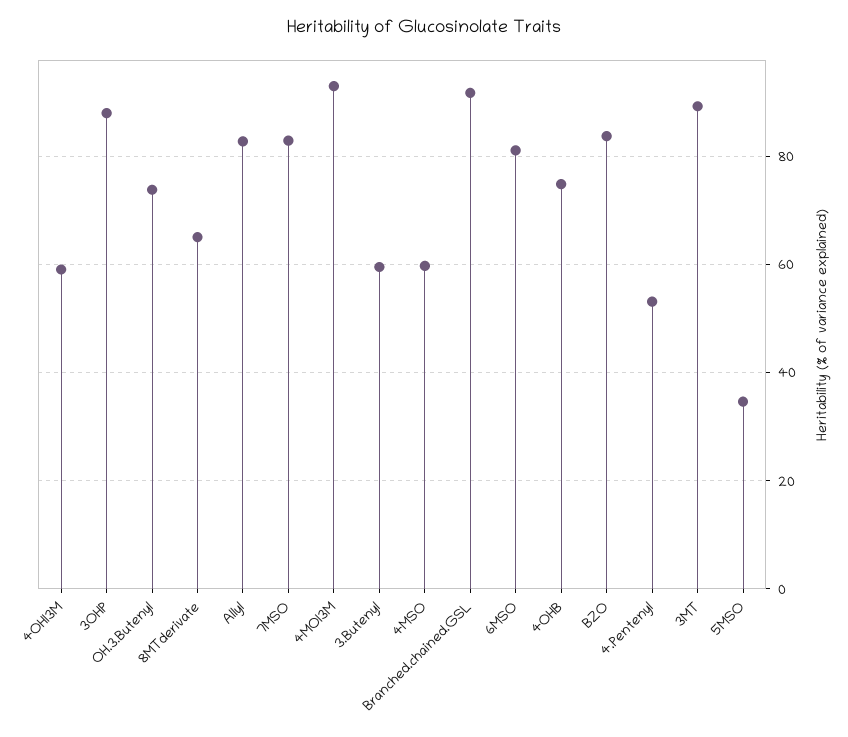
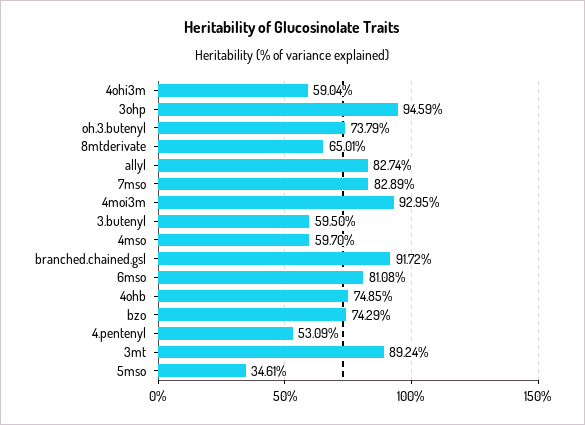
  {
    "4OHI3M": 59.04,
-   "3OHP": 88,
+   "3OHP": 94.59,
    "OH.3.Butenyl": 73.79,
    "8MTderivate": 65.01,
    "Allyl": 82.74,
    "7MSO": 82.89,
    "4MOI3M": 92.95,
    "3.Butenyl": 59.5,
    "4MSO": 59.7,
    "Branched.chained.GSL": 91.72,
    "6MSO": 81.08,
    "4OHB": 74.85,
-   "BZO": 84,
+   "BZO": 74.29,
    "4.Pentenyl": 53.09,
    "3MT": 89.24,
    "5MSO": 34.61
  }

